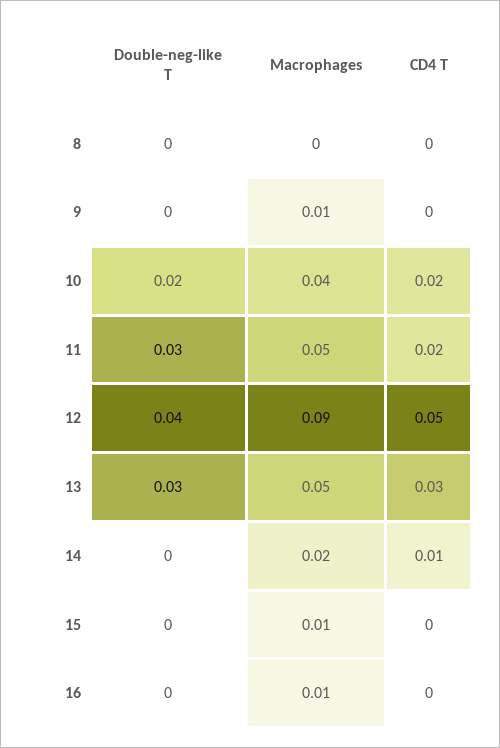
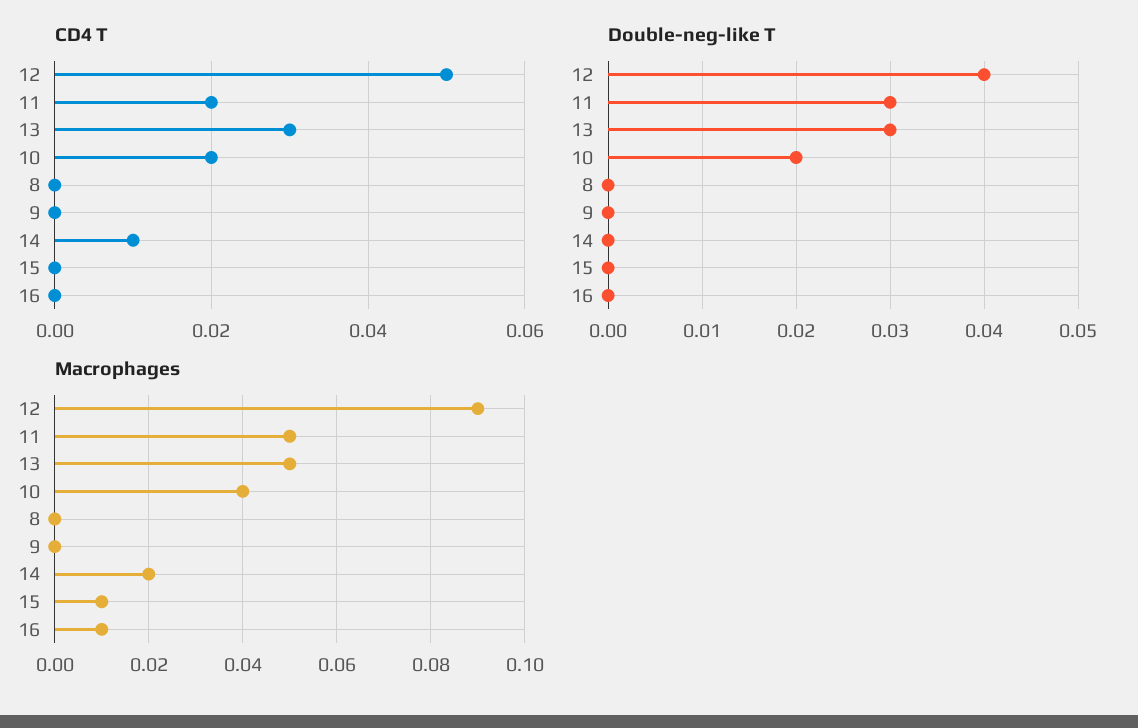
  {
    "Double-neg-like T": {
      "8": 0,
      "9": 0,
      "10": 0.02,
      "11": 0.03,
      "12": 0.04,
      "13": 0.03,
      "14": 0,
      "15": 0,
      "16": 0
    },
    "Macrophages": {
      "8": 0,
-     "9": 0.01,
+     "9": 0,
      "10": 0.04,
      "11": 0.05,
      "12": 0.09,
      "13": 0.05,
      "14": 0.02,
      "15": 0.01,
      "16": 0.01
    },
    "CD4 T": {
      "8": 0,
      "9": 0,
      "10": 0.02,
      "11": 0.02,
      "12": 0.05,
      "13": 0.03,
      "14": 0.01,
      "15": 0,
      "16": 0
    }
  }

